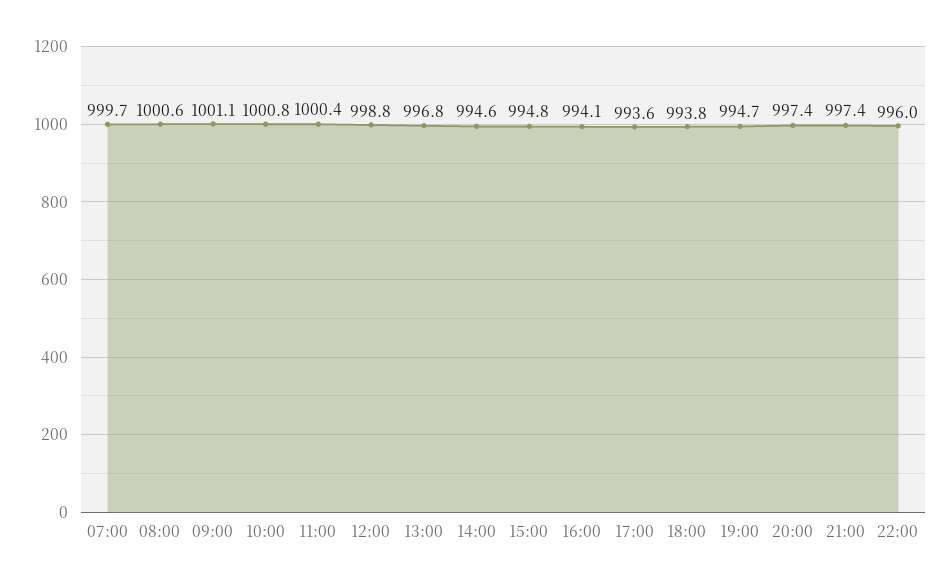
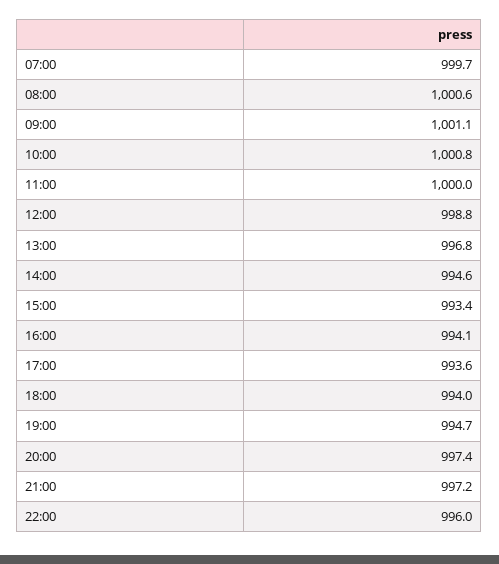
  {
    "07:00": 999.7,
    "08:00": 1000.6,
    "09:00": 1001.1,
    "10:00": 1000.8,
-   "11:00": 1000.4,
+   "11:00": 1000,
    "12:00": 998.8,
    "13:00": 996.8,
    "14:00": 994.6,
-   "15:00": 994.8,
+   "15:00": 993.4,
    "16:00": 994.1,
    "17:00": 993.6,
-   "18:00": 993.8,
+   "18:00": 994,
    "19:00": 994.7,
    "20:00": 997.4,
-   "21:00": 997.4,
+   "21:00": 997.2,
    "22:00": 996
  }

